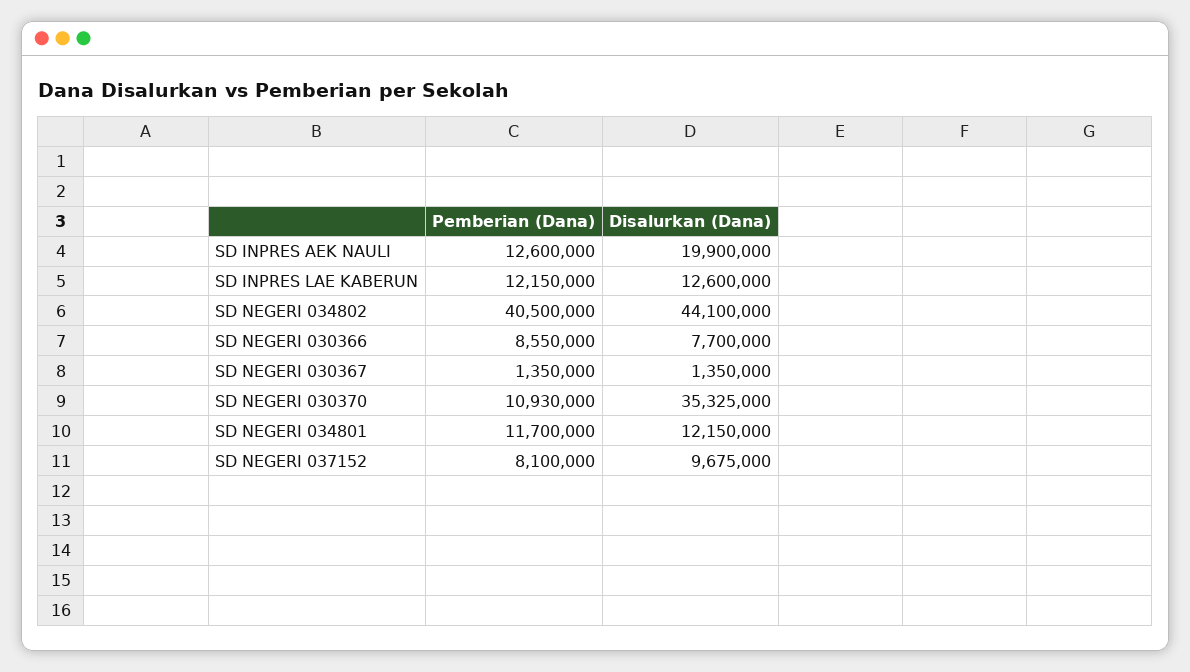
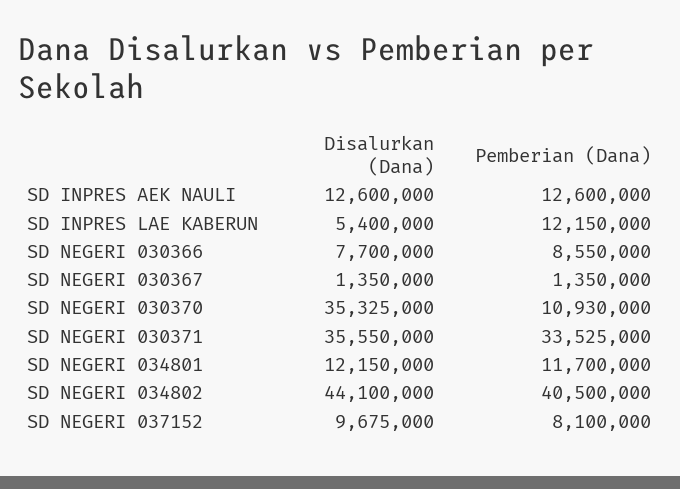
  {
    "Pemberian (Dana)": {
      "SD INPRES AEK NAULI": 12600000,
      "SD INPRES LAE KABERUN": 12150000,
      "SD NEGERI 034802": 40500000,
      "SD NEGERI 030366": 8550000,
      "SD NEGERI 030367": 1350000,
      "SD NEGERI 030370": 10930000,
      "SD NEGERI 034801": 11700000,
-     "SD NEGERI 037152": 8100000
+     "SD NEGERI 037152": 8100000,
+     "SD NEGERI 030371": 33525000
    },
    "Disalurkan (Dana)": {
-     "SD INPRES AEK NAULI": 19900000,
+     "SD INPRES AEK NAULI": 12600000,
-     "SD INPRES LAE KABERUN": 12600000,
+     "SD INPRES LAE KABERUN": 5400000,
      "SD NEGERI 034802": 44100000,
      "SD NEGERI 030366": 7700000,
      "SD NEGERI 030367": 1350000,
      "SD NEGERI 030370": 35325000,
      "SD NEGERI 034801": 12150000,
-     "SD NEGERI 037152": 9675000
+     "SD NEGERI 037152": 9675000,
+     "SD NEGERI 030371": 35550000
    }
  }

